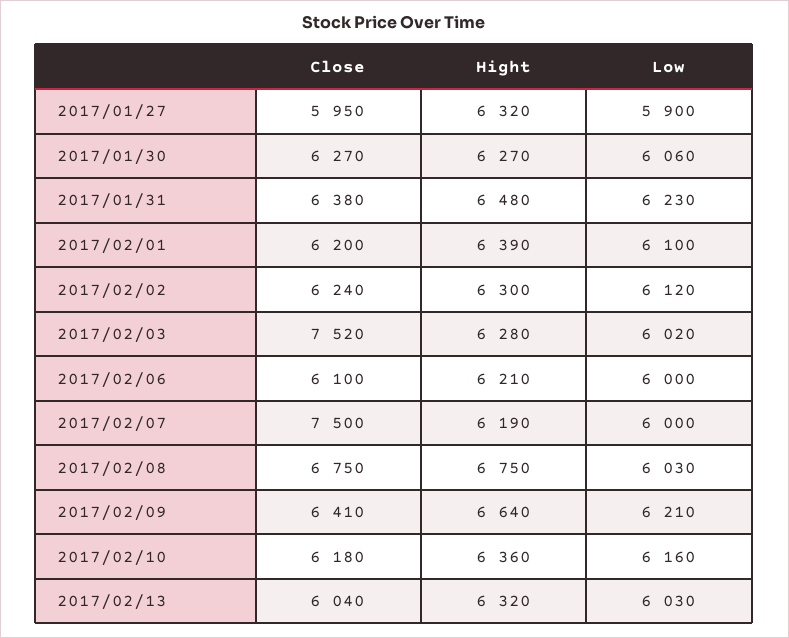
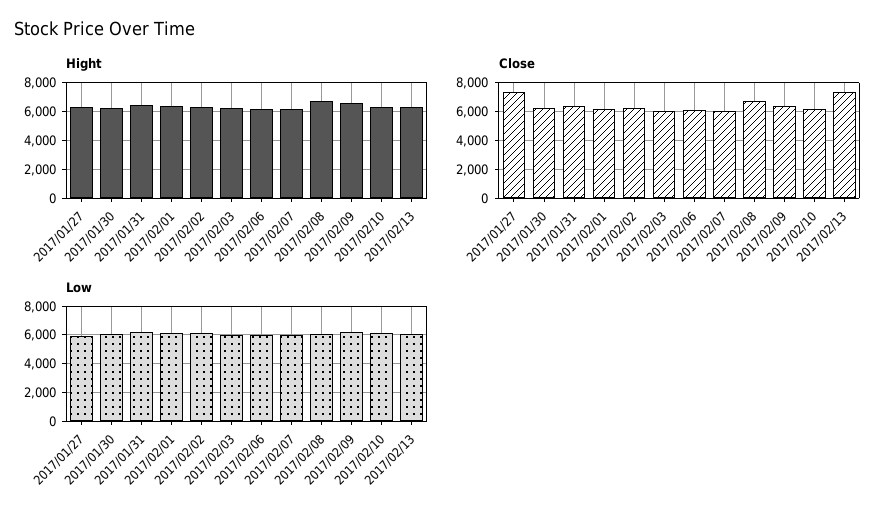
  {
    "Close": {
-     "2017/01/27": 5950,
+     "2017/01/27": 7500,
      "2017/01/30": 6270,
      "2017/01/31": 6380,
      "2017/02/01": 6200,
      "2017/02/02": 6240,
-     "2017/02/03": 7520,
+     "2017/02/03": 6000,
      "2017/02/06": 6100,
-     "2017/02/07": 7500,
+     "2017/02/07": 6000,
      "2017/02/08": 6750,
      "2017/02/09": 6410,
      "2017/02/10": 6180,
-     "2017/02/13": 6040
+     "2017/02/13": 7500
    },
    "Hight": {
      "2017/01/27": 6320,
      "2017/01/30": 6270,
      "2017/01/31": 6480,
      "2017/02/01": 6390,
      "2017/02/02": 6300,
      "2017/02/03": 6280,
      "2017/02/06": 6210,
      "2017/02/07": 6190,
      "2017/02/08": 6750,
      "2017/02/09": 6640,
      "2017/02/10": 6360,
      "2017/02/13": 6320
    },
    "Low": {
      "2017/01/27": 5900,
      "2017/01/30": 6060,
      "2017/01/31": 6230,
      "2017/02/01": 6100,
      "2017/02/02": 6120,
      "2017/02/03": 6020,
      "2017/02/06": 6000,
      "2017/02/07": 6000,
      "2017/02/08": 6030,
      "2017/02/09": 6210,
      "2017/02/10": 6160,
      "2017/02/13": 6030
    }
  }

